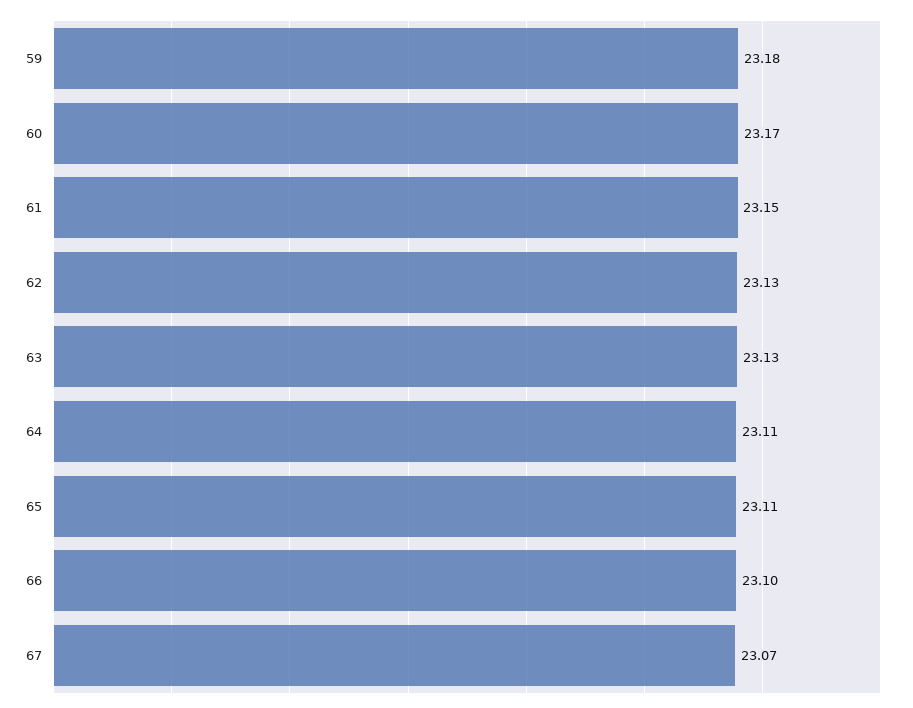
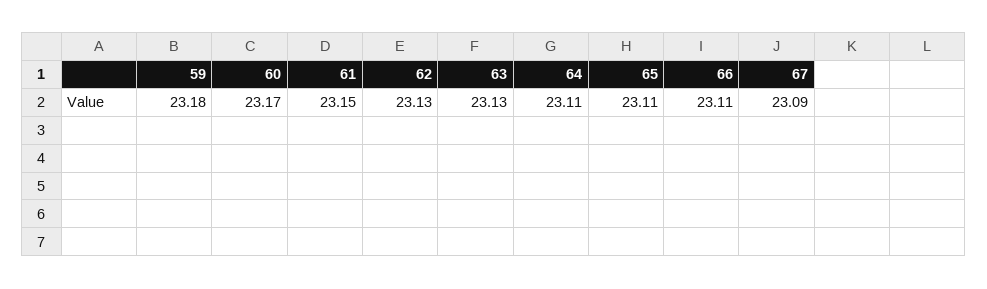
  {
    "59": 23.18,
    "60": 23.17,
    "61": 23.15,
    "62": 23.13,
    "63": 23.13,
    "64": 23.11,
    "65": 23.11,
-   "66": 23.1,
+   "66": 23.11,
-   "67": 23.07
+   "67": 23.09
  }

